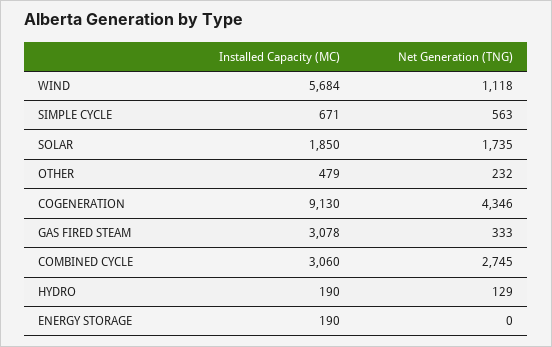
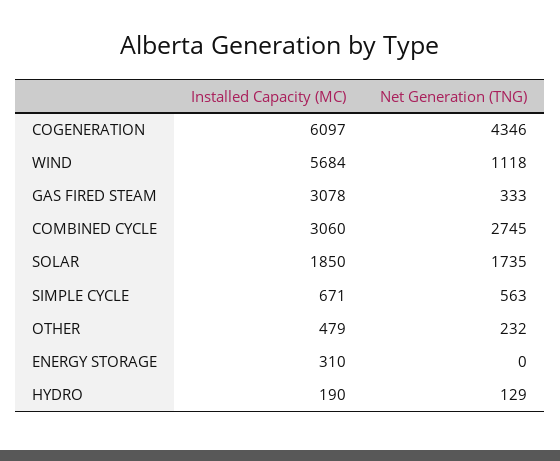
  {
    "Installed Capacity (MC)": {
      "WIND": 5684,
      "SIMPLE CYCLE": 671,
      "SOLAR": 1850,
      "OTHER": 479,
-     "COGENERATION": 9130,
+     "COGENERATION": 6097,
      "GAS FIRED STEAM": 3078,
      "COMBINED CYCLE": 3060,
      "HYDRO": 190,
-     "ENERGY STORAGE": 190
+     "ENERGY STORAGE": 310
    },
    "Net Generation (TNG)": {
      "WIND": 1118,
      "SIMPLE CYCLE": 563,
      "SOLAR": 1735,
      "OTHER": 232,
      "COGENERATION": 4346,
      "GAS FIRED STEAM": 333,
      "COMBINED CYCLE": 2745,
      "HYDRO": 129,
      "ENERGY STORAGE": 0
    }
  }

